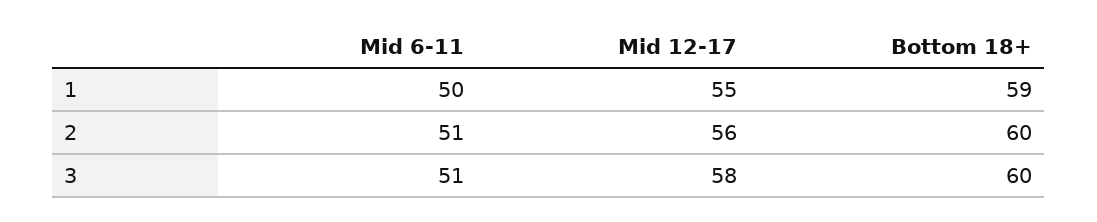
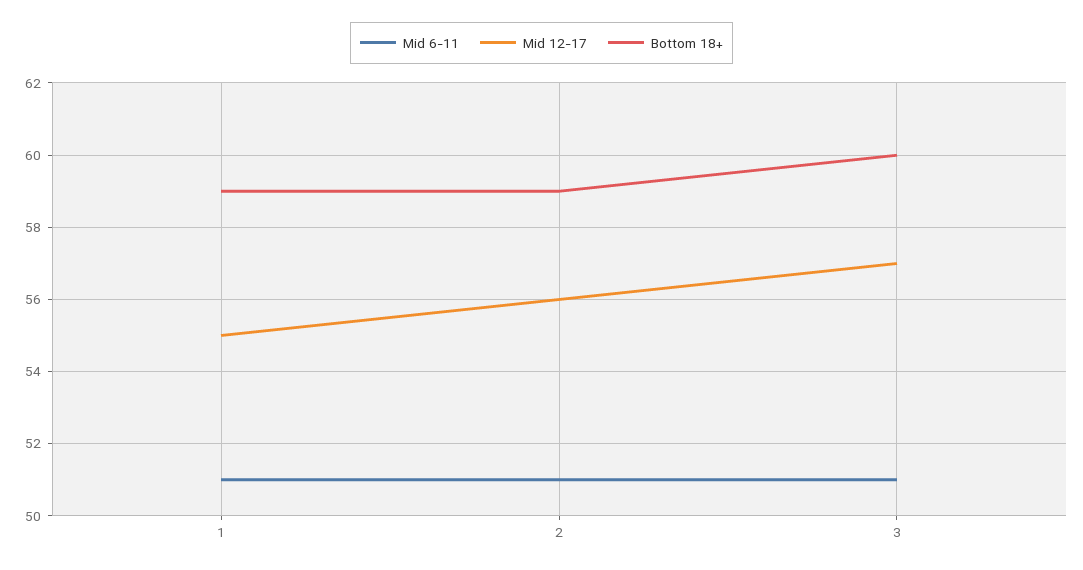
  {
    "Mid 6-11": {
-     "1": 50,
+     "1": 51,
      "2": 51,
      "3": 51
    },
    "Mid 12-17": {
      "1": 55,
      "2": 56,
-     "3": 58
+     "3": 57
    },
    "Bottom 18+": {
      "1": 59,
-     "2": 60,
+     "2": 59,
      "3": 60
    }
  }

